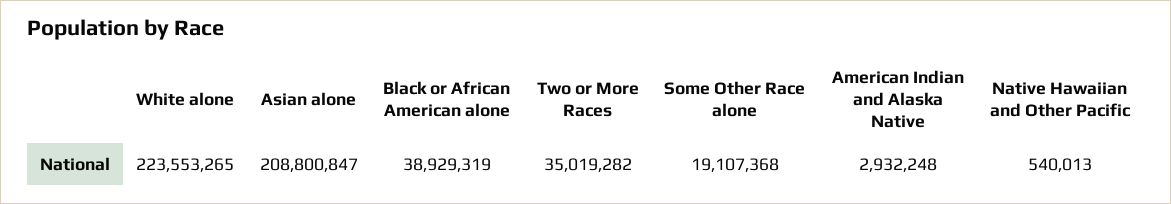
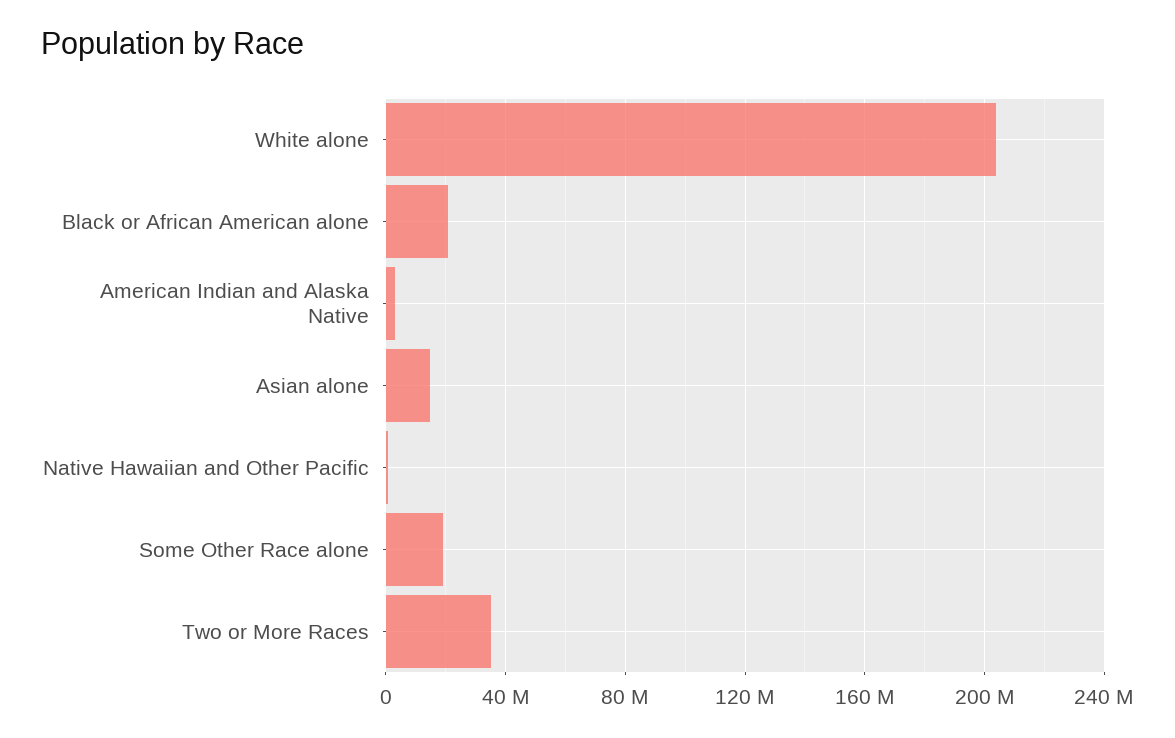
  {
-   "White alone": 223553265,
+   "White alone": 205000000,
-   "Asian alone": 208800847,
+   "Asian alone": 15000000,
-   "Black or African American alone": 38929319,
+   "Black or African American alone": 20000000,
    "Two or More Races": 35019282,
    "Some Other Race alone": 19107368,
    "American Indian and Alaska Native": 2932248,
    "Native Hawaiian and Other Pacific": 540013
  }

